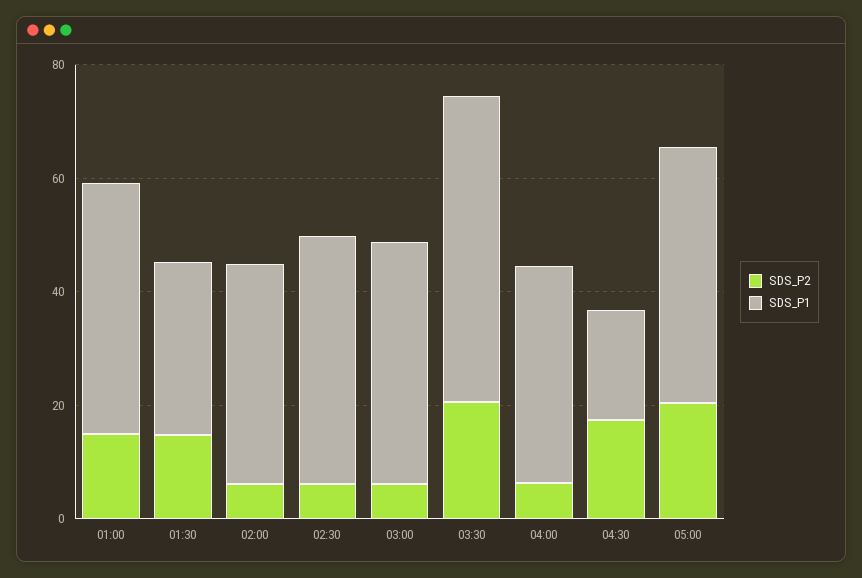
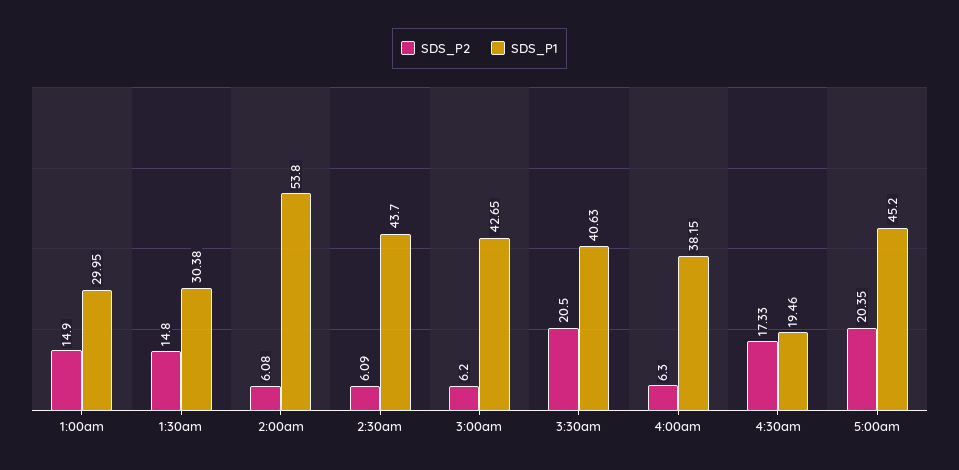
  {
    "SDS_P2": {
      "01:00": 14.9,
      "01:30": 14.8,
      "02:00": 6.08,
      "02:30": 6.09,
      "03:00": 6.2,
      "03:30": 20.5,
      "04:00": 6.3,
      "04:30": 17.33,
      "05:00": 20.35
    },
    "SDS_P1": {
-     "01:00": 45,
+     "01:00": 29.95,
      "01:30": 30.38,
-     "02:00": 40,
+     "02:00": 53.8,
      "02:30": 43.7,
      "03:00": 42.65,
-     "03:30": 55,
+     "03:30": 40.63,
      "04:00": 38.15,
      "04:30": 19.46,
      "05:00": 45.2
    }
  }

